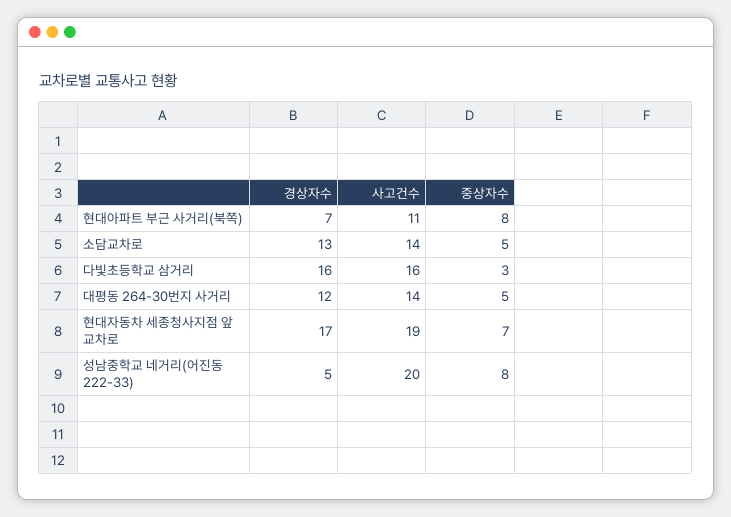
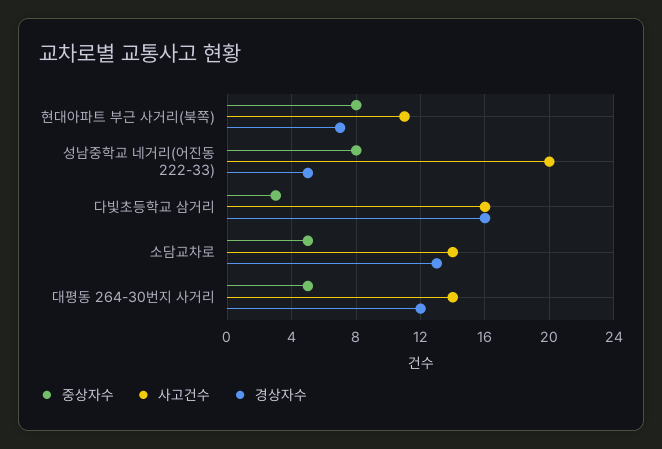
  {
    "경상자수": {
      "현대아파트 부근 사거리(북쪽)": 7,
      "소담교차로": 13,
      "다빛초등학교 삼거리": 16,
      "대평동 264-30번지 사거리": 12,
-     "현대자동차 세종청사지점 앞 교차로": 17,
      "성남중학교 네거리(어진동 222-33)": 5
    },
    "사고건수": {
      "현대아파트 부근 사거리(북쪽)": 11,
      "소담교차로": 14,
      "다빛초등학교 삼거리": 16,
      "대평동 264-30번지 사거리": 14,
-     "현대자동차 세종청사지점 앞 교차로": 19,
      "성남중학교 네거리(어진동 222-33)": 20
    },
    "중상자수": {
      "현대아파트 부근 사거리(북쪽)": 8,
      "소담교차로": 5,
      "다빛초등학교 삼거리": 3,
      "대평동 264-30번지 사거리": 5,
-     "현대자동차 세종청사지점 앞 교차로": 7,
      "성남중학교 네거리(어진동 222-33)": 8
    }
  }

